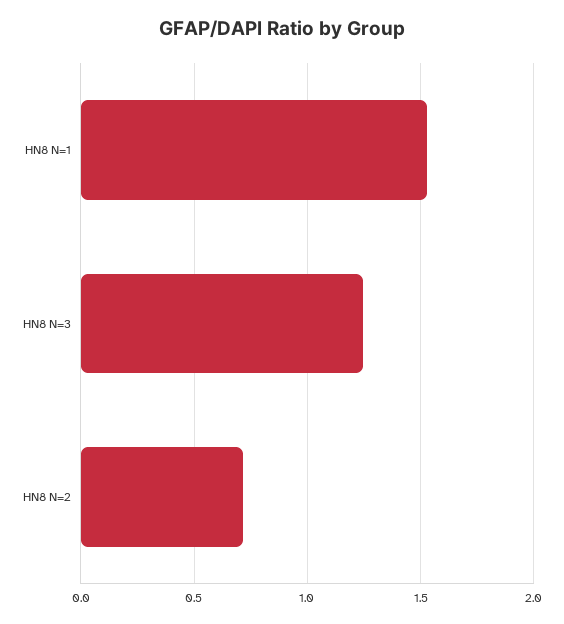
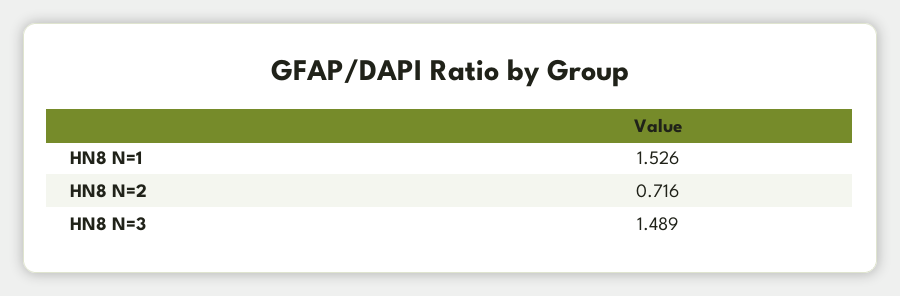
  {
    "HN8 N=1": 1.526,
-   "HN8 N=3": 1.25,
+   "HN8 N=3": 1.489,
    "HN8 N=2": 0.716
  }

